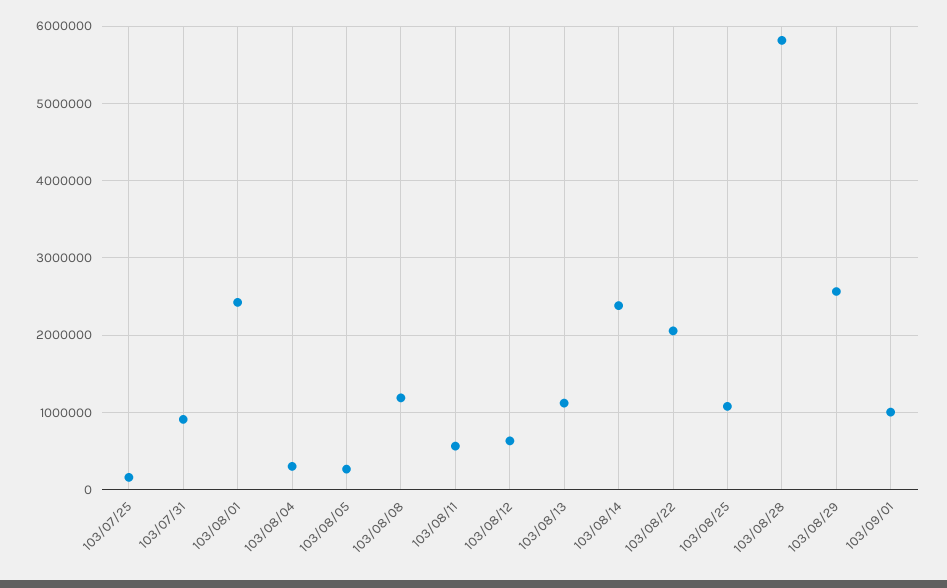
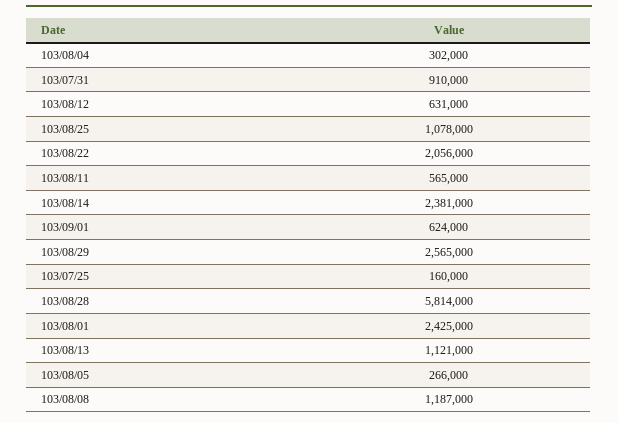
  {
    "103/07/25": 160000,
    "103/07/31": 910000,
    "103/08/01": 2425000,
    "103/08/04": 302000,
    "103/08/05": 266000,
    "103/08/08": 1187000,
    "103/08/11": 565000,
    "103/08/12": 631000,
    "103/08/13": 1121000,
    "103/08/14": 2381000,
    "103/08/22": 2056000,
    "103/08/25": 1078000,
    "103/08/28": 5814000,
    "103/08/29": 2565000,
-   "103/09/01": 1000000
+   "103/09/01": 624000
  }

